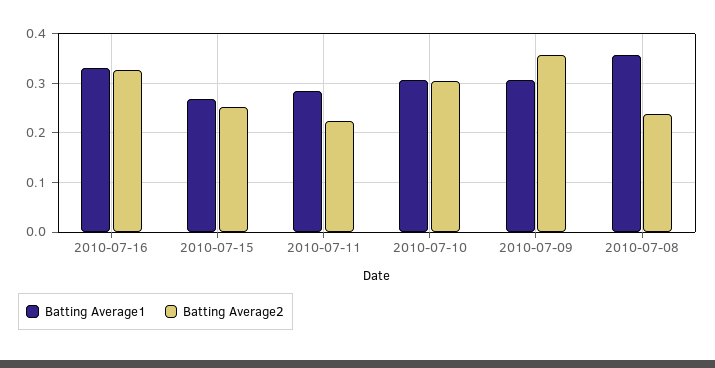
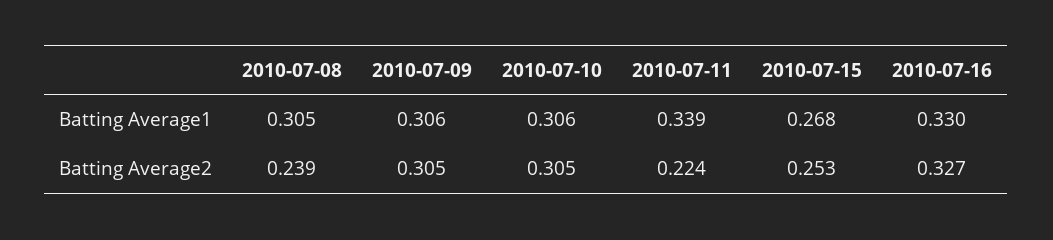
  {
    "Batting Average1": {
      "2010-07-16": 0.33,
      "2010-07-15": 0.268,
-     "2010-07-11": 0.28,
+     "2010-07-11": 0.339,
      "2010-07-10": 0.306,
      "2010-07-09": 0.306,
-     "2010-07-08": 0.36
+     "2010-07-08": 0.305
    },
    "Batting Average2": {
      "2010-07-16": 0.327,
      "2010-07-15": 0.253,
      "2010-07-11": 0.224,
      "2010-07-10": 0.305,
-     "2010-07-09": 0.36,
+     "2010-07-09": 0.305,
      "2010-07-08": 0.239
    }
  }

